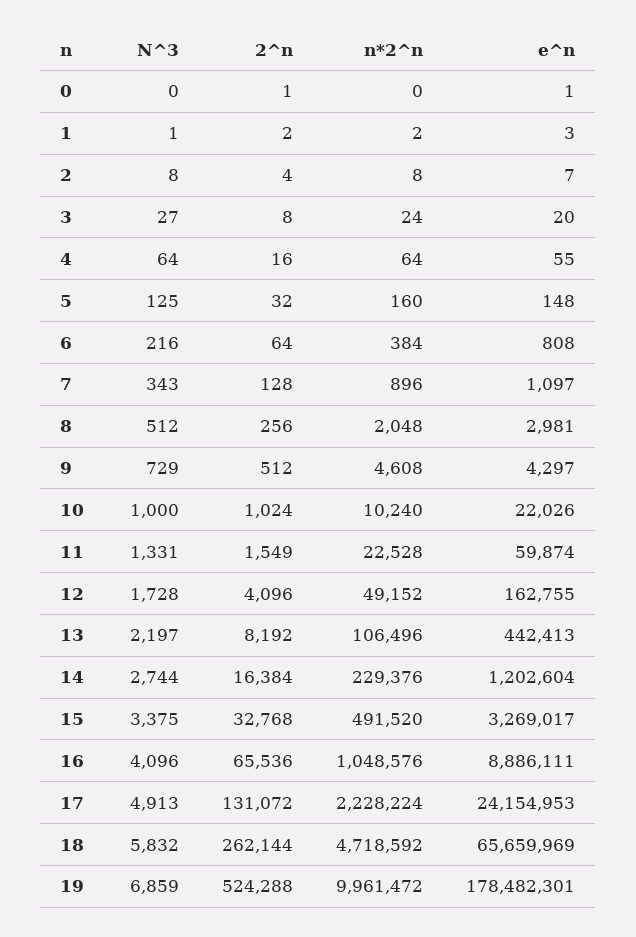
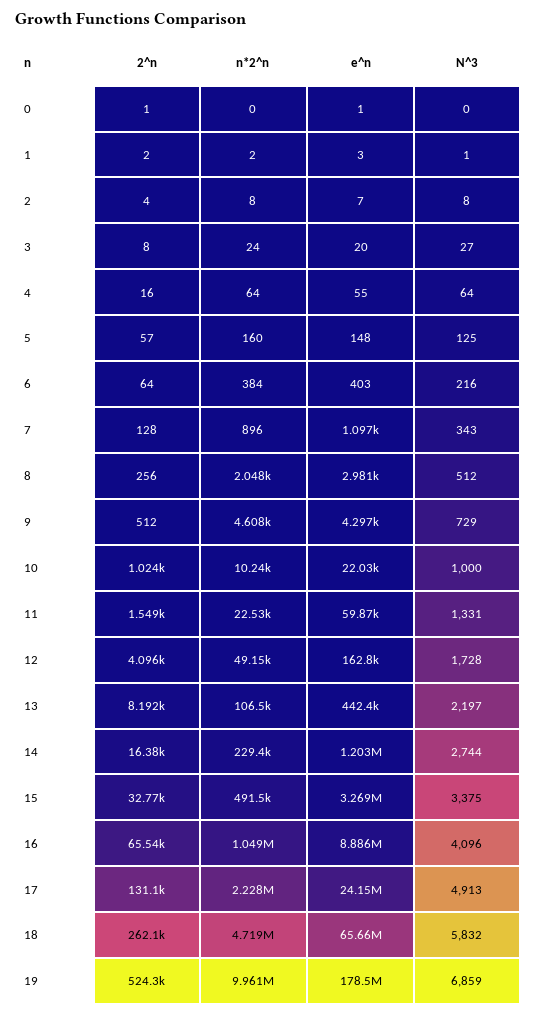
  {
    "N^3": {
      "0": 0,
      "1": 1,
      "2": 8,
      "3": 27,
      "4": 64,
      "5": 125,
      "6": 216,
      "7": 343,
      "8": 512,
      "9": 729,
      "10": 1000,
      "11": 1331,
      "12": 1728,
      "13": 2197,
      "14": 2744,
      "15": 3375,
      "16": 4096,
      "17": 4913,
      "18": 5832,
      "19": 6859
    },
    "2^n": {
      "0": 1,
      "1": 2,
      "2": 4,
      "3": 8,
      "4": 16,
-     "5": 32,
+     "5": 57,
      "6": 64,
      "7": 128,
      "8": 256,
      "9": 512,
      "10": 1024,
      "11": 1549,
      "12": 4096,
      "13": 8192,
      "14": 16384,
      "15": 32768,
      "16": 65536,
      "17": 131072,
      "18": 262144,
      "19": 524288
    },
    "n*2^n": {
      "0": 0,
      "1": 2,
      "2": 8,
      "3": 24,
      "4": 64,
      "5": 160,
      "6": 384,
      "7": 896,
      "8": 2048,
      "9": 4608,
      "10": 10240,
      "11": 22528,
      "12": 49152,
      "13": 106496,
      "14": 229376,
      "15": 491520,
      "16": 1048576,
      "17": 2228224,
      "18": 4718592,
      "19": 9961472
    },
    "e^n": {
      "0": 1,
      "1": 3,
      "2": 7,
      "3": 20,
      "4": 55,
      "5": 148,
-     "6": 808,
+     "6": 403,
      "7": 1097,
      "8": 2981,
      "9": 4297,
      "10": 22026,
      "11": 59874,
      "12": 162755,
      "13": 442413,
      "14": 1202604,
      "15": 3269017,
      "16": 8886111,
      "17": 24154953,
      "18": 65659969,
      "19": 178482301
    }
  }

